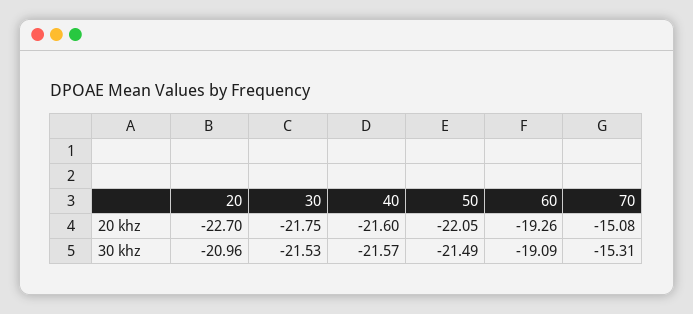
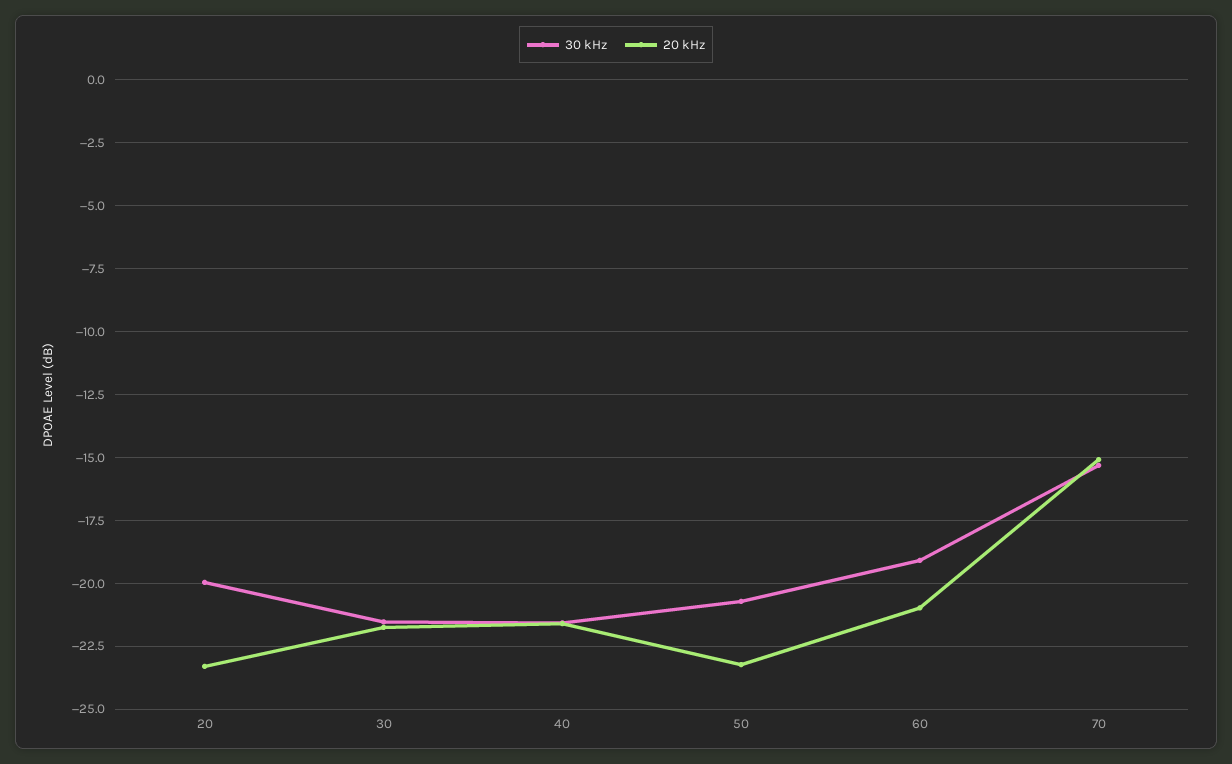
  {
    "20 khz": {
-     "20": -22.7,
+     "20": -23.25,
      "30": -21.75,
      "40": -21.6,
-     "50": -22.05,
+     "50": -23.25,
-     "60": -19.26,
+     "60": -21,
      "70": -15.08
    },
    "30 khz": {
-     "20": -20.96,
+     "20": -20,
      "30": -21.53,
      "40": -21.57,
-     "50": -21.49,
+     "50": -20.75,
      "60": -19.09,
      "70": -15.31
    }
  }

